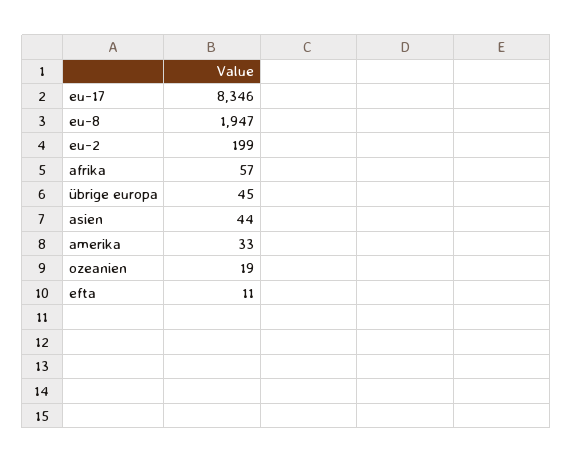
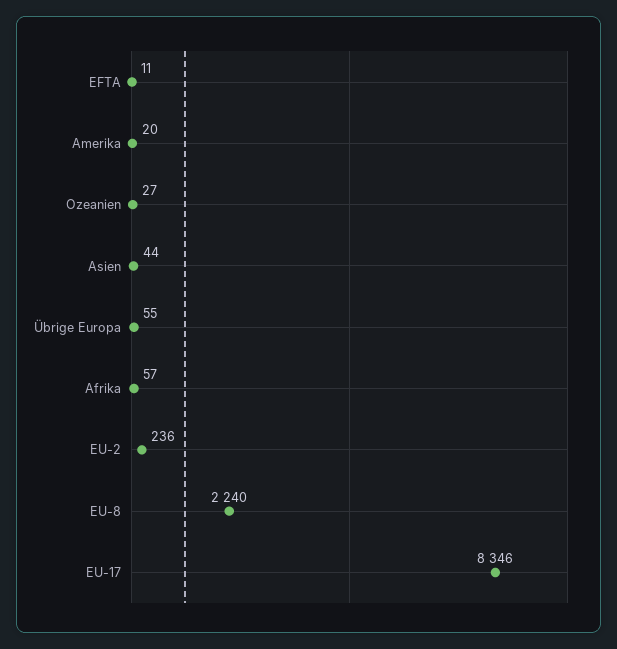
  {
    "eu-17": 8346,
-   "eu-8": 1947,
+   "eu-8": 2240,
-   "eu-2": 199,
+   "eu-2": 236,
    "afrika": 57,
-   "übrige europa": 45,
+   "übrige europa": 55,
    "asien": 44,
-   "amerika": 33,
+   "amerika": 20,
-   "ozeanien": 19,
+   "ozeanien": 27,
    "efta": 11
  }

